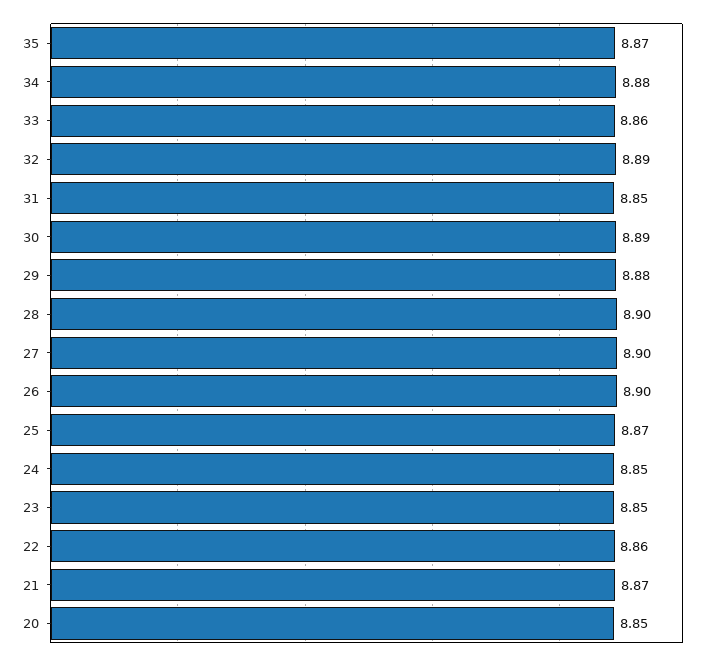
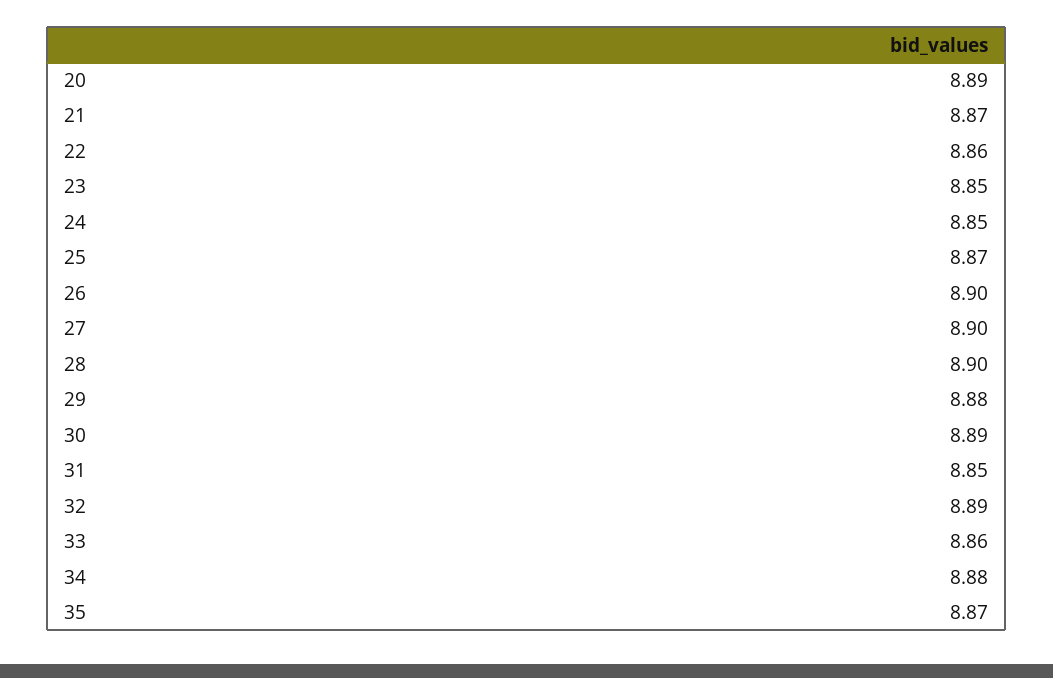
  {
    "35": 8.87,
    "34": 8.88,
    "33": 8.86,
    "32": 8.89,
    "31": 8.85,
    "30": 8.89,
    "29": 8.88,
    "28": 8.9,
    "27": 8.9,
    "26": 8.9,
    "25": 8.87,
    "24": 8.85,
    "23": 8.85,
    "22": 8.86,
    "21": 8.87,
-   "20": 8.85
+   "20": 8.89
  }

